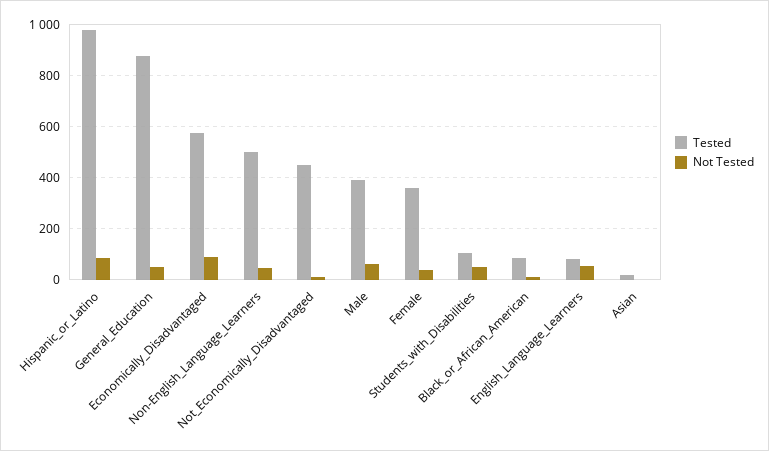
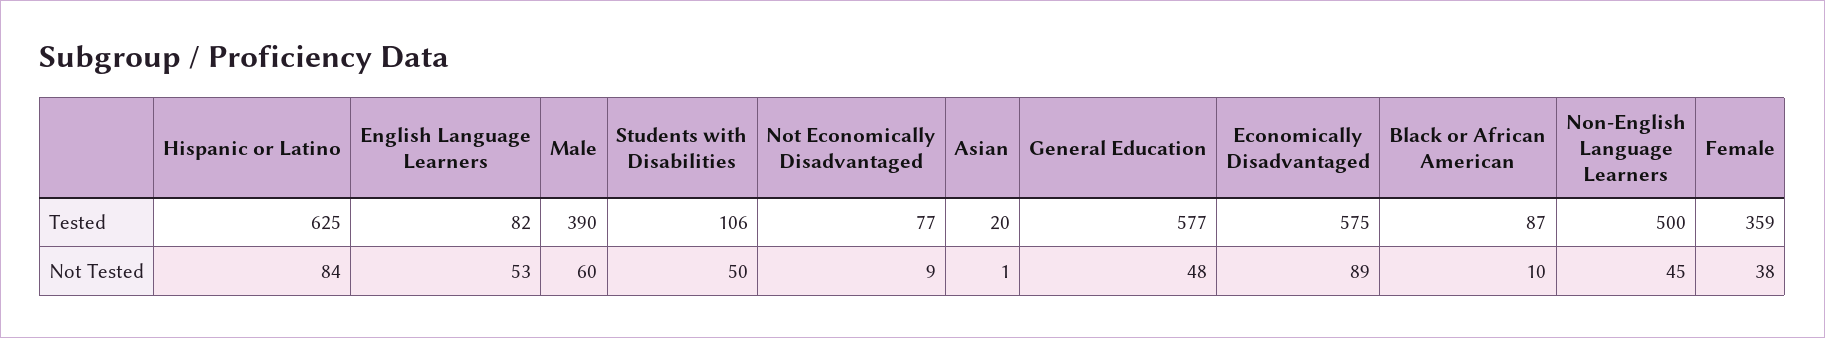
  {
    "Tested": {
-     "Hispanic_or_Latino": 975,
+     "Hispanic_or_Latino": 625,
-     "General_Education": 875,
+     "General_Education": 577,
      "Economically_Disadvantaged": 575,
      "Non-English_Language_Learners": 500,
-     "Not_Economically_Disadvantaged": 450,
+     "Not_Economically_Disadvantaged": 77,
      "Male": 390,
      "Female": 359,
      "Students_with_Disabilities": 106,
      "Black_or_African_American": 87,
      "English_Language_Learners": 82,
      "Asian": 20
    },
    "Not Tested": {
      "Hispanic_or_Latino": 84,
      "General_Education": 48,
      "Economically_Disadvantaged": 89,
      "Non-English_Language_Learners": 45,
      "Not_Economically_Disadvantaged": 9,
      "Male": 60,
      "Female": 38,
      "Students_with_Disabilities": 50,
      "Black_or_African_American": 10,
      "English_Language_Learners": 53,
      "Asian": 1
    }
  }

